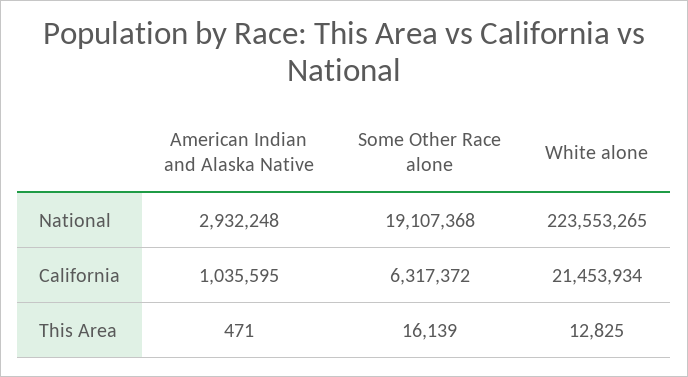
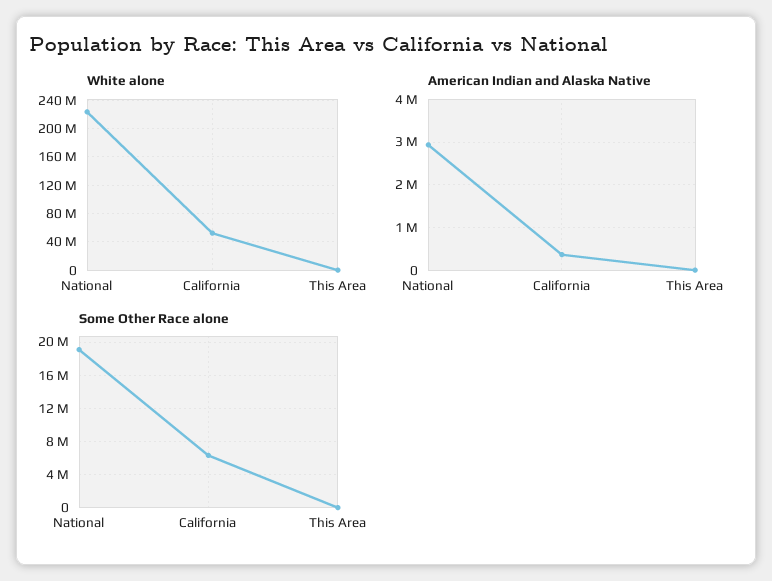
  {
    "American Indian and Alaska Native": {
      "National": 2932248,
-     "California": 1035595,
+     "California": 400000,
      "This Area": 471
    },
    "Some Other Race alone": {
      "National": 19107368,
      "California": 6317372,
      "This Area": 16139
    },
    "White alone": {
      "National": 223553265,
-     "California": 21453934,
+     "California": 50000000,
      "This Area": 12825
    }
  }

